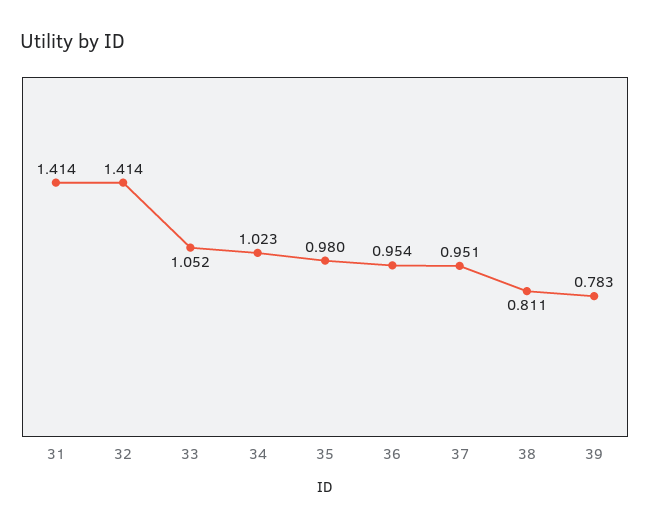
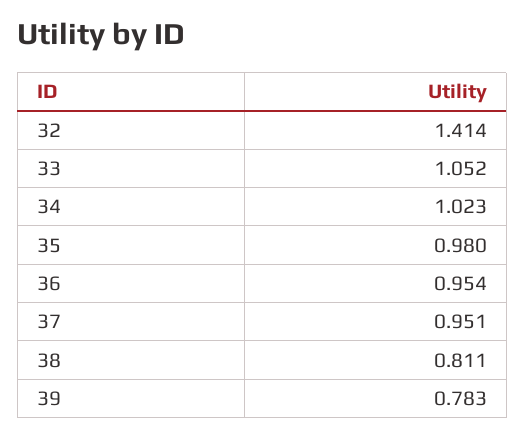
  {
-   "31": 1.414,
    "32": 1.414,
    "33": 1.052,
    "34": 1.023,
    "35": 0.98,
    "36": 0.954,
    "37": 0.951,
    "38": 0.811,
    "39": 0.783
  }

